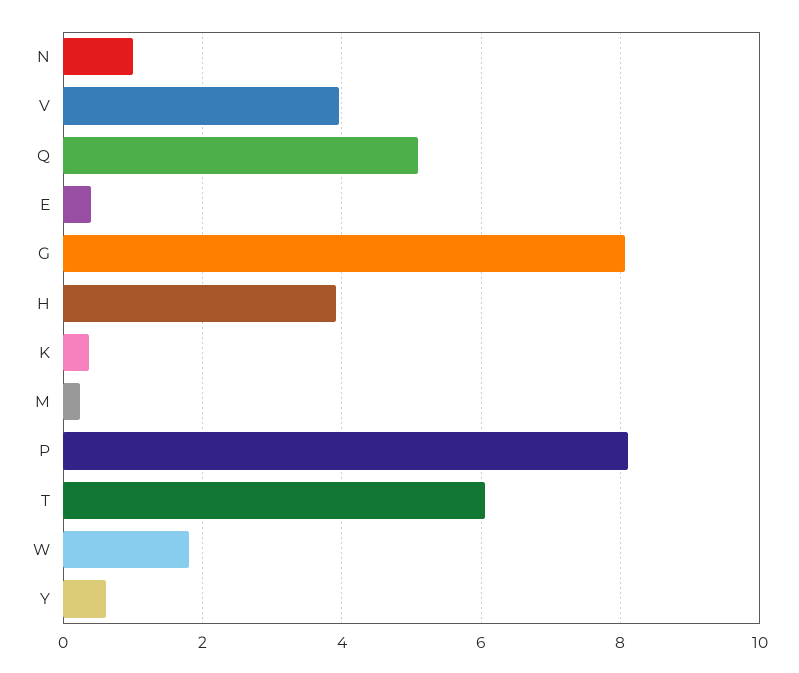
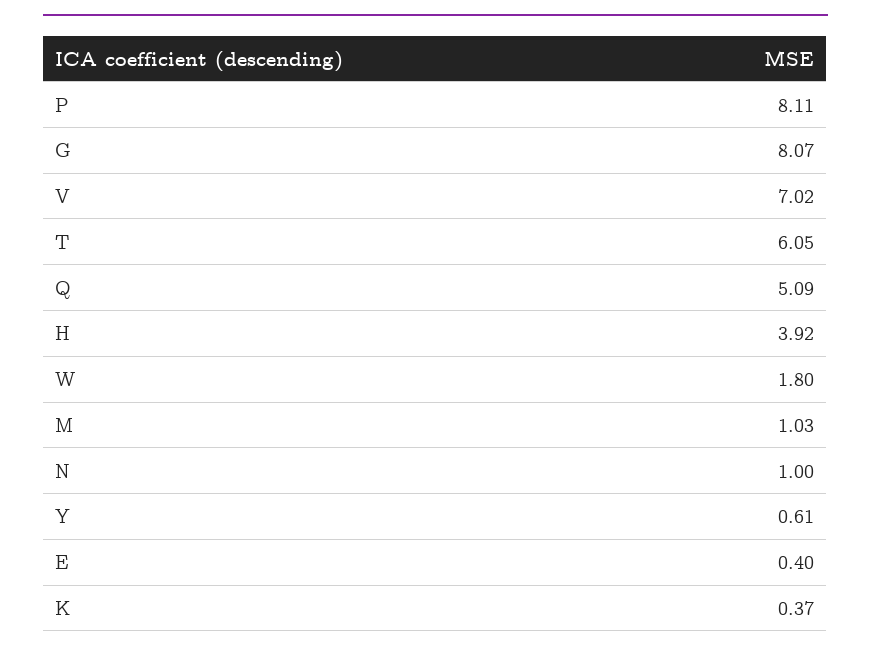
  {
    "N": 1,
-   "V": 4,
+   "V": 7.02,
    "Q": 5.09,
    "E": 0.4,
    "G": 8.07,
    "H": 3.92,
    "K": 0.37,
-   "M": 0.2,
+   "M": 1.03,
    "P": 8.11,
    "T": 6.05,
    "W": 1.8,
    "Y": 0.61
  }

